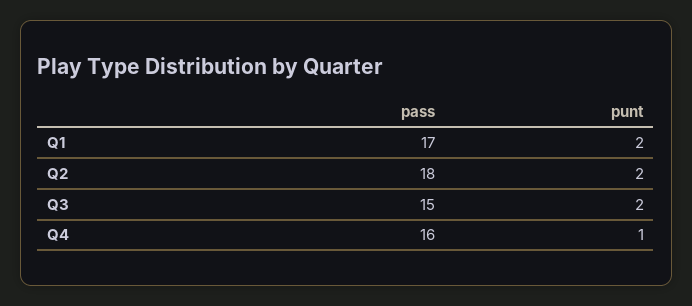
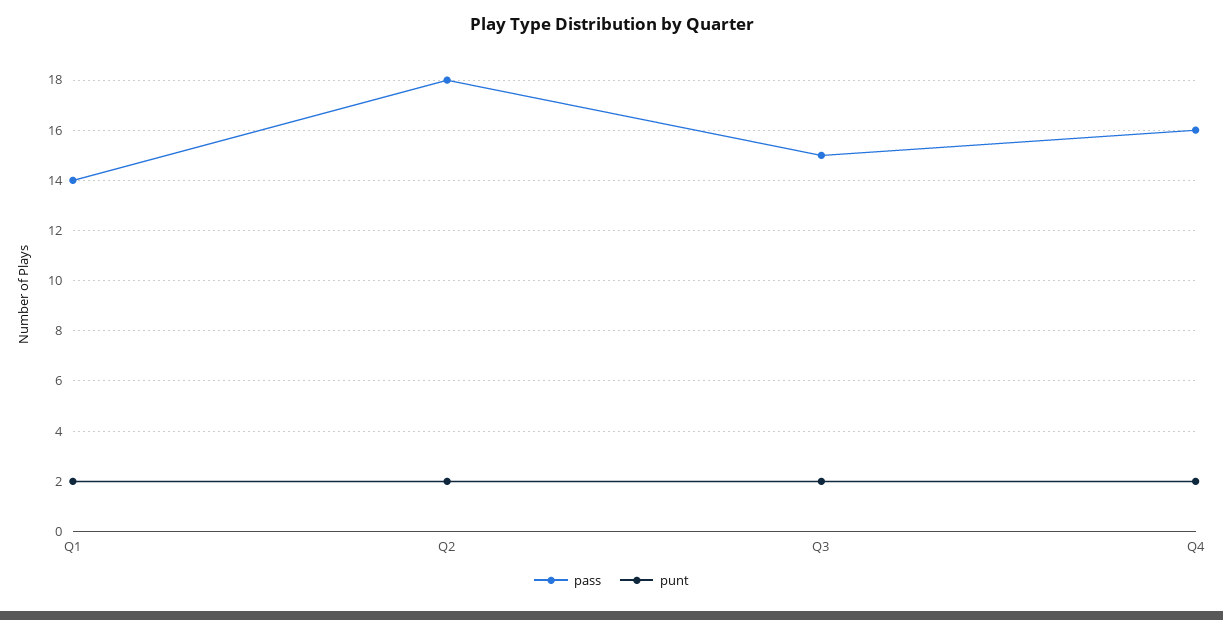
  {
    "pass": {
-     "Q1": 17,
+     "Q1": 14,
      "Q2": 18,
      "Q3": 15,
      "Q4": 16
    },
    "punt": {
      "Q1": 2,
      "Q2": 2,
      "Q3": 2,
-     "Q4": 1
+     "Q4": 2
    }
  }

